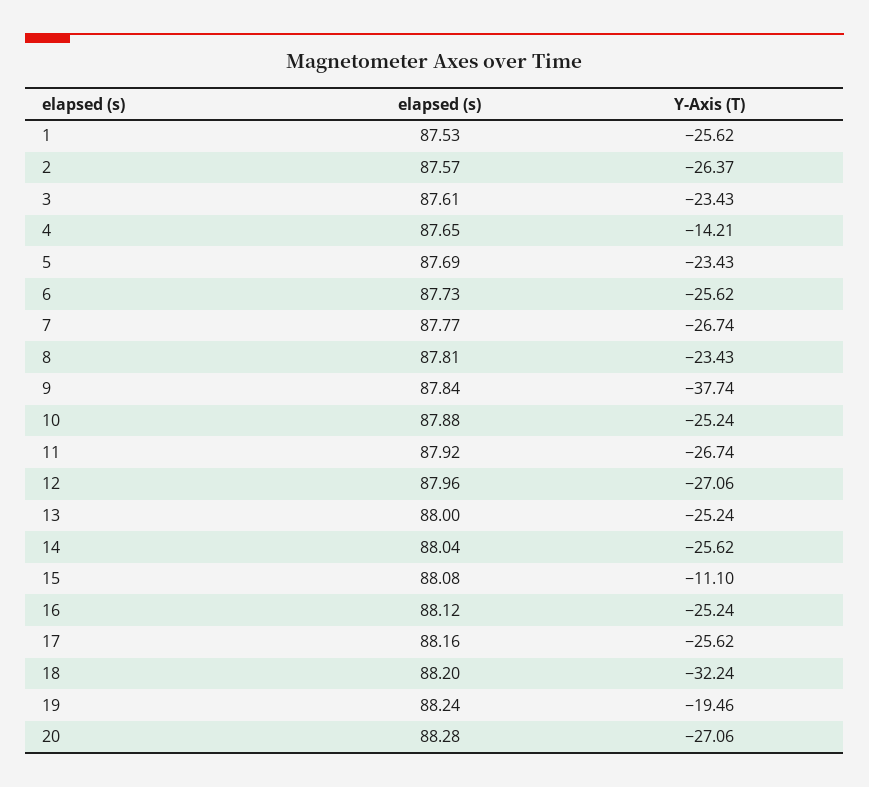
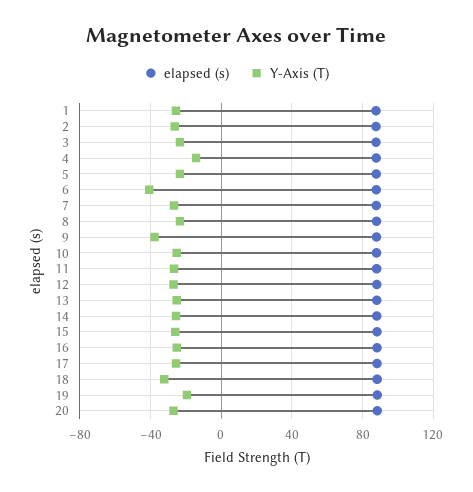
  {
    "elapsed (s)": {
      "1": 87.53,
      "2": 87.57,
      "3": 87.61,
      "4": 87.65,
      "5": 87.69,
      "6": 87.73,
      "7": 87.77,
      "8": 87.81,
      "9": 87.84,
      "10": 87.88,
      "11": 87.92,
      "12": 87.96,
      "13": 88,
      "14": 88.04,
      "15": 88.08,
      "16": 88.12,
      "17": 88.16,
      "18": 88.2,
      "19": 88.24,
      "20": 88.28
    },
    "Y-Axis (T)": {
      "1": -25.62,
      "2": -26.37,
      "3": -23.43,
      "4": -14.21,
      "5": -23.43,
-     "6": -25.62,
+     "6": -40,
      "7": -26.74,
      "8": -23.43,
      "9": -37.74,
      "10": -25.24,
      "11": -26.74,
      "12": -27.06,
      "13": -25.24,
      "14": -25.62,
-     "15": -11.1,
+     "15": -25,
      "16": -25.24,
      "17": -25.62,
      "18": -32.24,
      "19": -19.46,
      "20": -27.06
    }
  }

